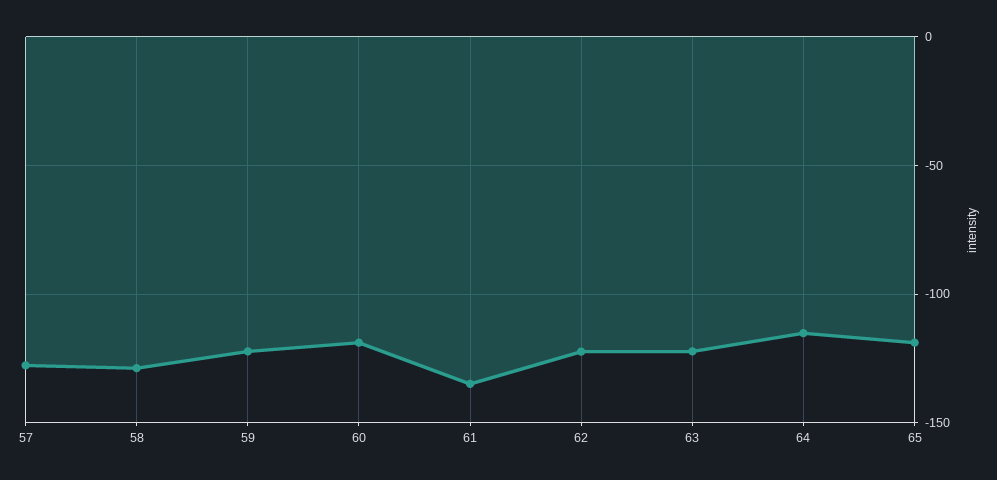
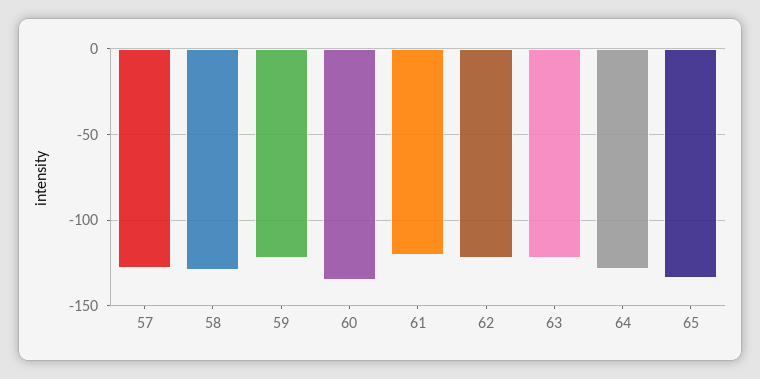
  {
    "57": -130,
    "58": -130,
    "59": -120,
-   "60": -120,
+   "60": -135,
-   "61": -135,
+   "61": -120,
    "62": -120,
    "63": -120,
-   "64": -115,
+   "64": -130,
-   "65": -120
+   "65": -135
  }

